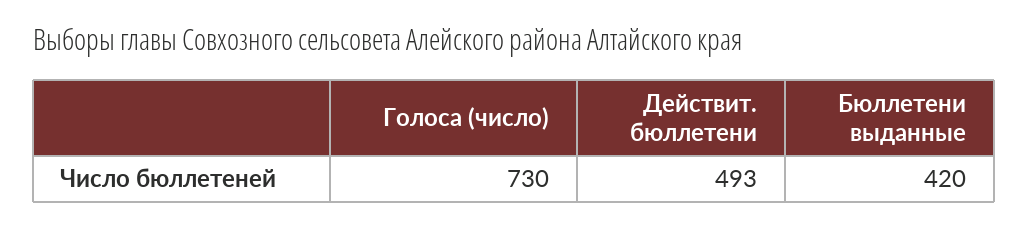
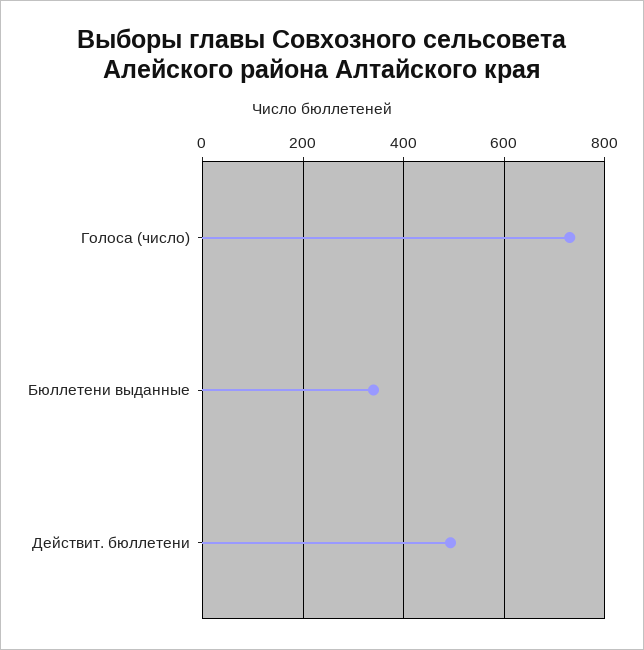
  {
    "Голоса (число)": 730,
    "Действит. бюллетени": 493,
-   "Бюллетени выданные": 420
+   "Бюллетени выданные": 340
  }

